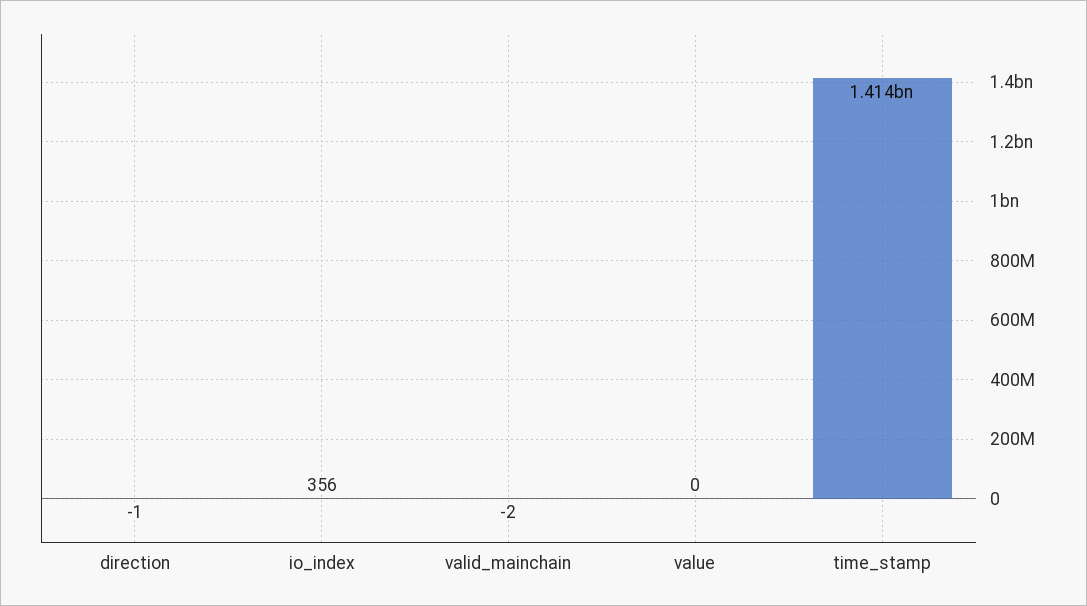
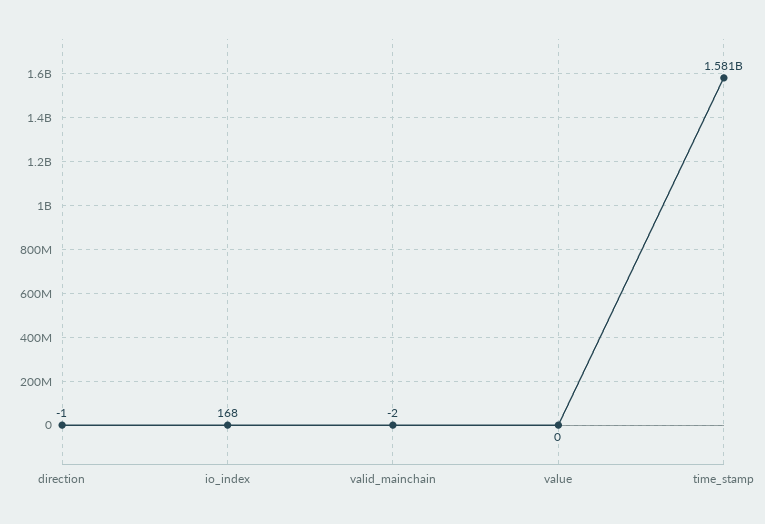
  {
    "direction": -1,
-   "io_index": 356,
+   "io_index": 168,
    "valid_mainchain": -2,
    "value": 0,
-   "time_stamp": 1414000000
+   "time_stamp": 1581000000
  }

